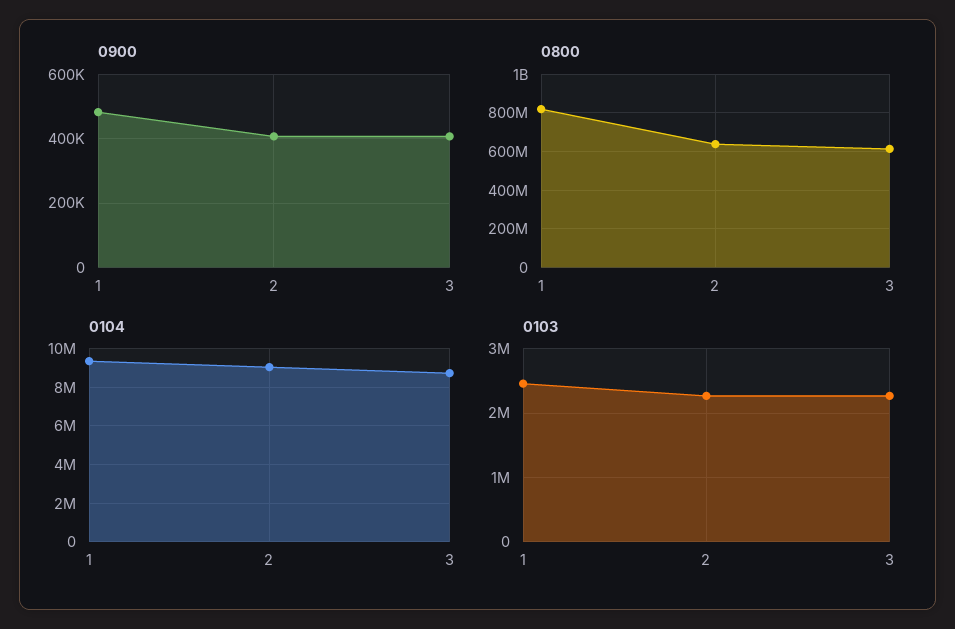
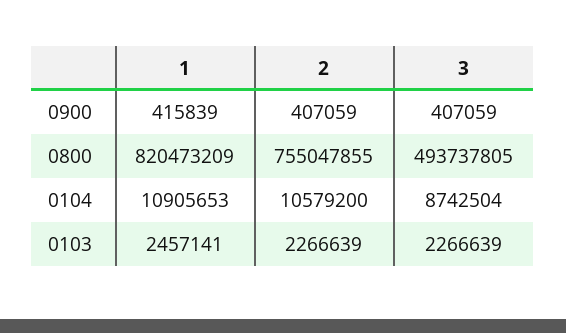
  {
    "0900": {
-     "1": 480000,
+     "1": 415839,
      "2": 407059,
      "3": 407059
    },
    "0800": {
      "1": 820473209,
-     "2": 650000000,
+     "2": 755047855,
-     "3": 600000000
+     "3": 493737805
    },
    "0104": {
-     "1": 9500000,
+     "1": 10905653,
-     "2": 9000000,
+     "2": 10579200,
      "3": 8742504
    },
    "0103": {
      "1": 2457141,
      "2": 2266639,
      "3": 2266639
    }
  }

